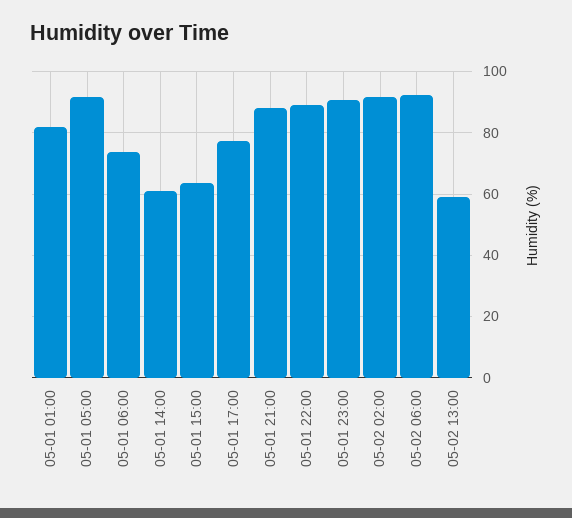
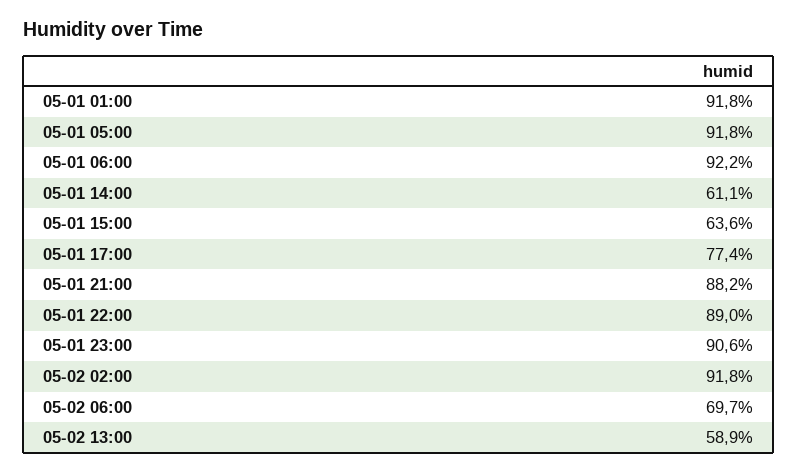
  {
-   "05-01 01:00": 82,
+   "05-01 01:00": 91.8,
    "05-01 05:00": 91.8,
-   "05-01 06:00": 74,
+   "05-01 06:00": 92.2,
    "05-01 14:00": 61.1,
    "05-01 15:00": 63.6,
    "05-01 17:00": 77.4,
    "05-01 21:00": 88.2,
    "05-01 22:00": 89,
    "05-01 23:00": 90.6,
    "05-02 02:00": 91.8,
-   "05-02 06:00": 92,
+   "05-02 06:00": 69.7,
    "05-02 13:00": 58.9
  }

